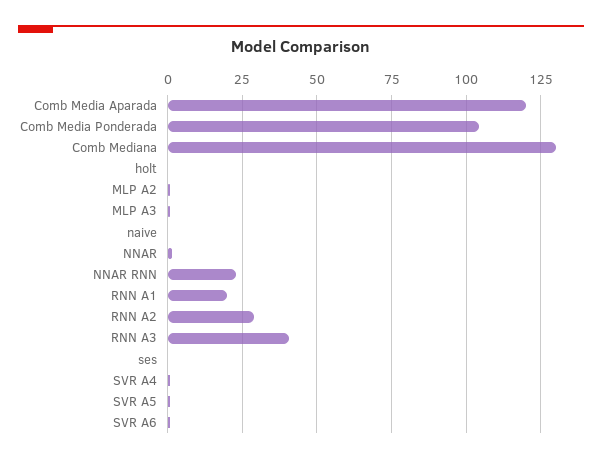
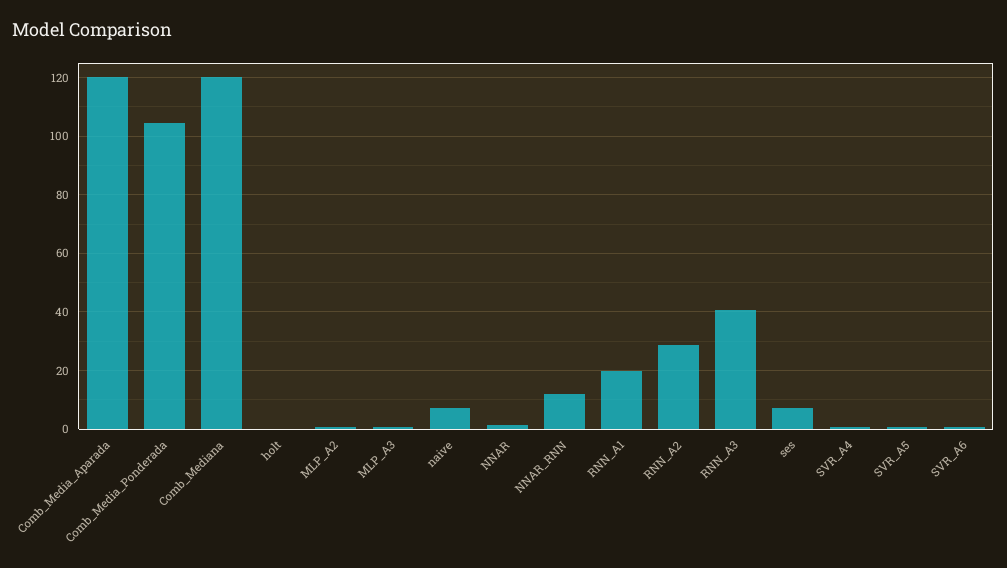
  {
    "Comb Media Aparada": 120,
    "Comb Media Ponderada": 105,
-   "Comb Mediana": 130,
+   "Comb Mediana": 120,
    "holt": 0,
    "MLP A2": 0,
    "MLP A3": 0,
-   "naive": 0,
+   "naive": 7.5,
    "NNAR": 2.5,
-   "NNAR RNN": 22.5,
+   "NNAR RNN": 12.5,
    "RNN A1": 20,
    "RNN A2": 30,
    "RNN A3": 40,
-   "ses": 0,
+   "ses": 7.5,
    "SVR A4": 0,
    "SVR A5": 0,
    "SVR A6": 0
  }

